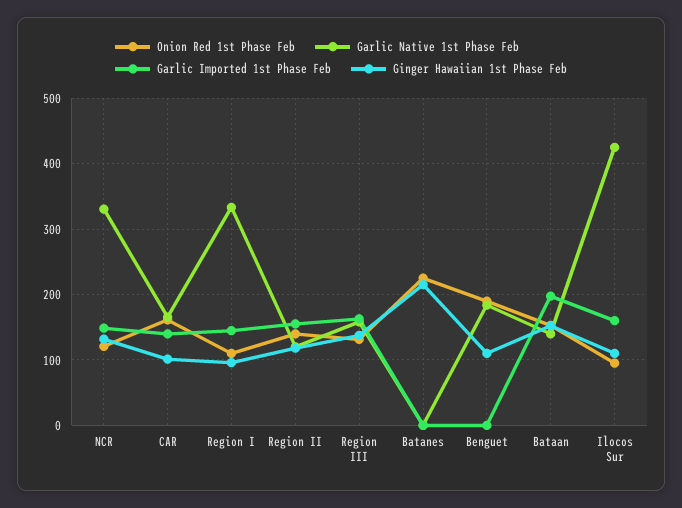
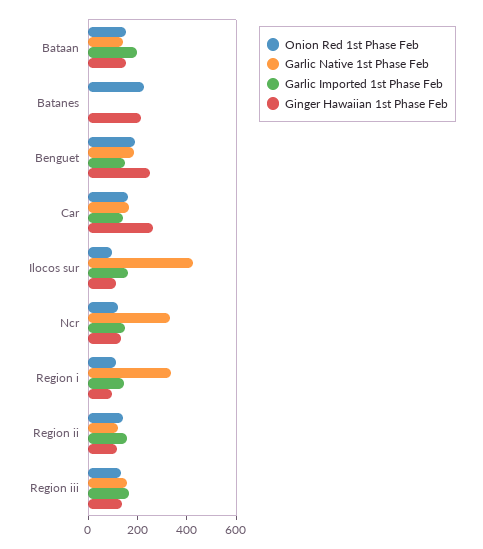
  {
    "Onion Red 1st Phase Feb": {
      "NCR": 120,
      "CAR": 160,
      "Region I": 110,
      "Region II": 140,
      "Region III": 130,
      "Batanes": 230,
      "Benguet": 190,
      "Bataan": 150,
      "Ilocos Sur": 100
    },
    "Garlic Native 1st Phase Feb": {
      "NCR": 330,
      "CAR": 170,
      "Region I": 330,
      "Region II": 120,
      "Region III": 160,
      "Batanes": 0,
      "Benguet": 180,
      "Bataan": 140,
      "Ilocos Sur": 430
    },
    "Garlic Imported 1st Phase Feb": {
      "NCR": 150,
      "CAR": 140,
      "Region I": 150,
      "Region II": 160,
      "Region III": 160,
      "Batanes": 0,
-     "Benguet": 0,
+     "Benguet": 150,
      "Bataan": 200,
      "Ilocos Sur": 160
    },
    "Ginger Hawaiian 1st Phase Feb": {
      "NCR": 130,
-     "CAR": 100,
+     "CAR": 250,
      "Region I": 100,
      "Region II": 120,
      "Region III": 140,
      "Batanes": 220,
-     "Benguet": 110,
+     "Benguet": 250,
      "Bataan": 150,
      "Ilocos Sur": 110
    }
  }

